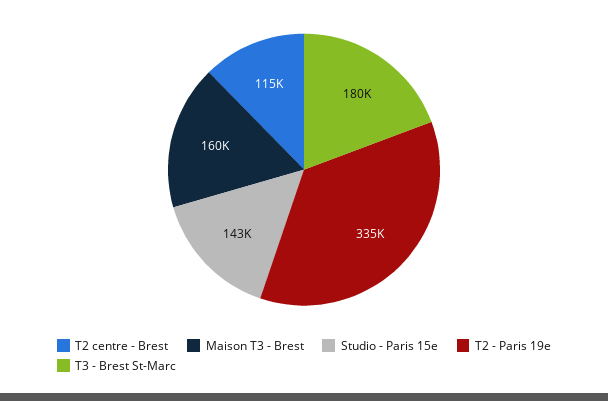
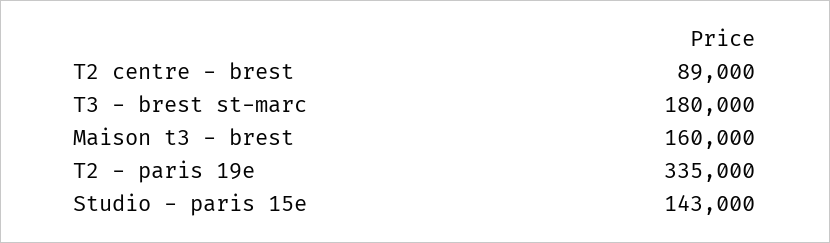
  {
-   "T2 centre - Brest": 115000,
+   "T2 centre - Brest": 89000,
    "Maison T3 - Brest": 160000,
    "Studio - Paris 15e": 143000,
    "T2 - Paris 19e": 335000,
    "T3 - Brest St-Marc": 180000
  }

